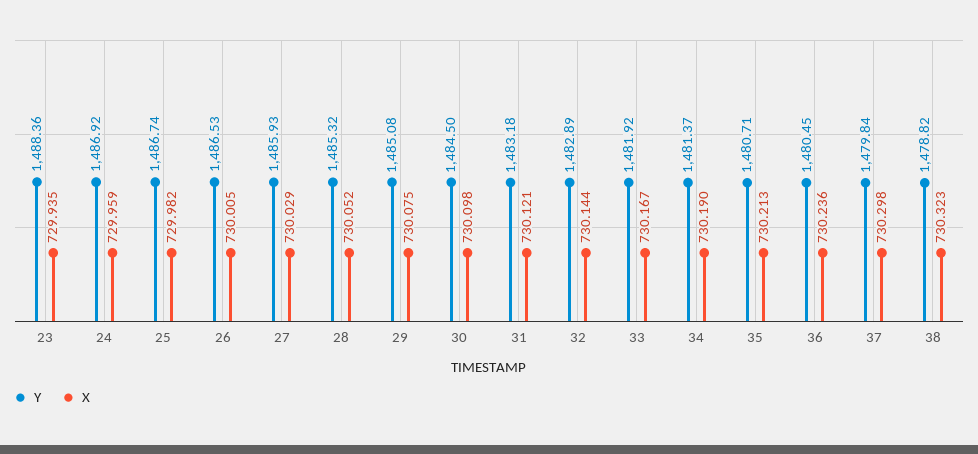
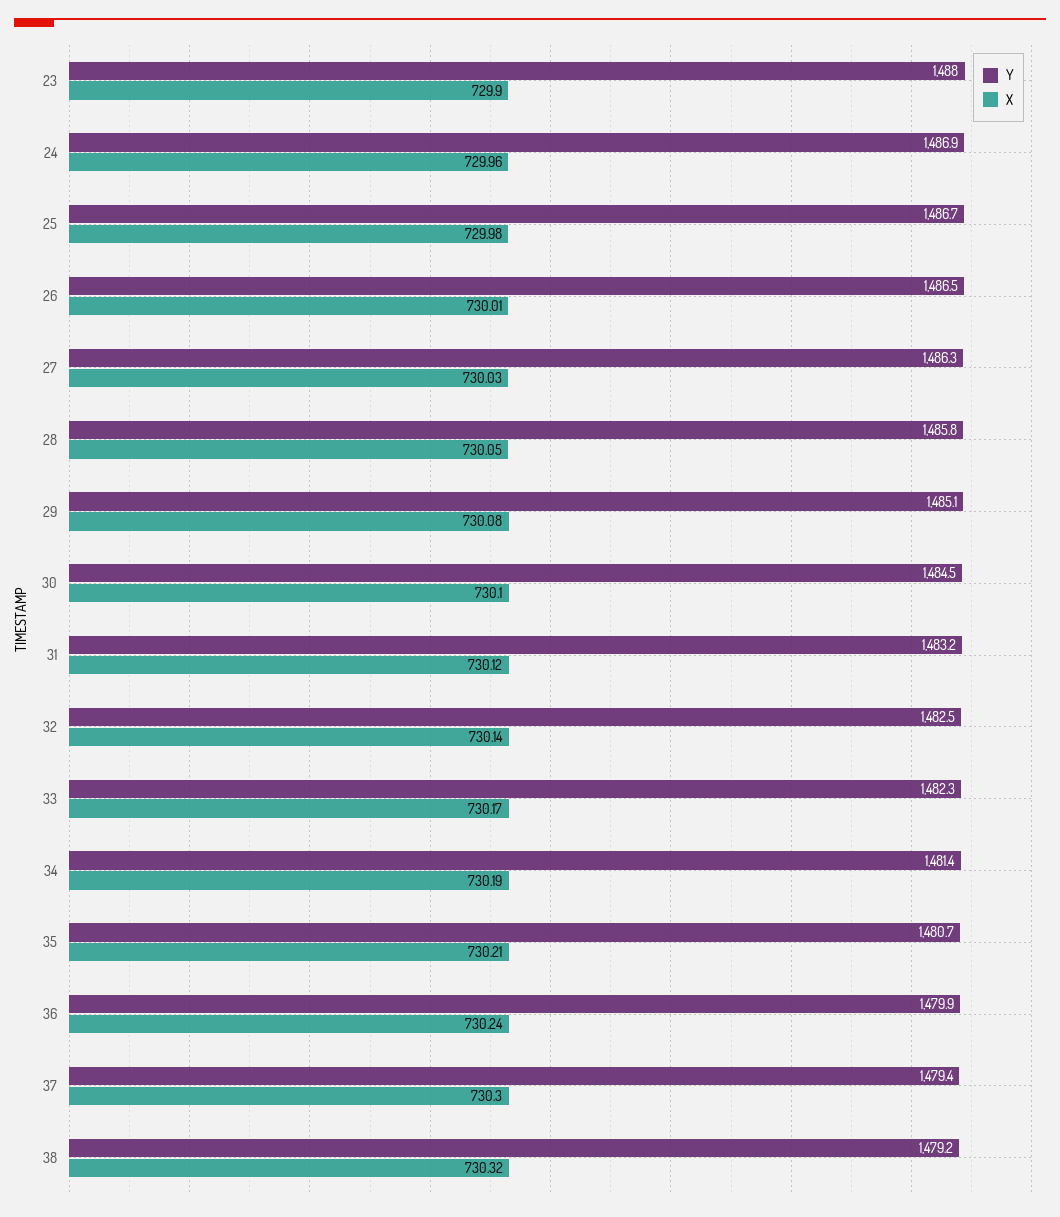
  {
    "Y": {
-     "23": 1488.36,
+     "23": 1488,
      "24": 1486.92,
      "25": 1486.74,
      "26": 1486.53,
-     "27": 1485.93,
+     "27": 1486.3,
-     "28": 1485.32,
+     "28": 1485.8,
      "29": 1485.08,
      "30": 1484.5,
      "31": 1483.18,
-     "32": 1482.89,
+     "32": 1482.5,
-     "33": 1481.92,
+     "33": 1482.3,
      "34": 1481.37,
      "35": 1480.71,
-     "36": 1480.45,
+     "36": 1479.9,
-     "37": 1479.84,
+     "37": 1479.4,
-     "38": 1478.82
+     "38": 1479.2
    },
    "X": {
-     "23": 729.935,
+     "23": 729.9,
      "24": 729.959,
      "25": 729.982,
      "26": 730.005,
      "27": 730.029,
      "28": 730.052,
      "29": 730.075,
      "30": 730.098,
      "31": 730.121,
      "32": 730.144,
      "33": 730.167,
      "34": 730.19,
      "35": 730.213,
      "36": 730.236,
      "37": 730.298,
      "38": 730.323
    }
  }

